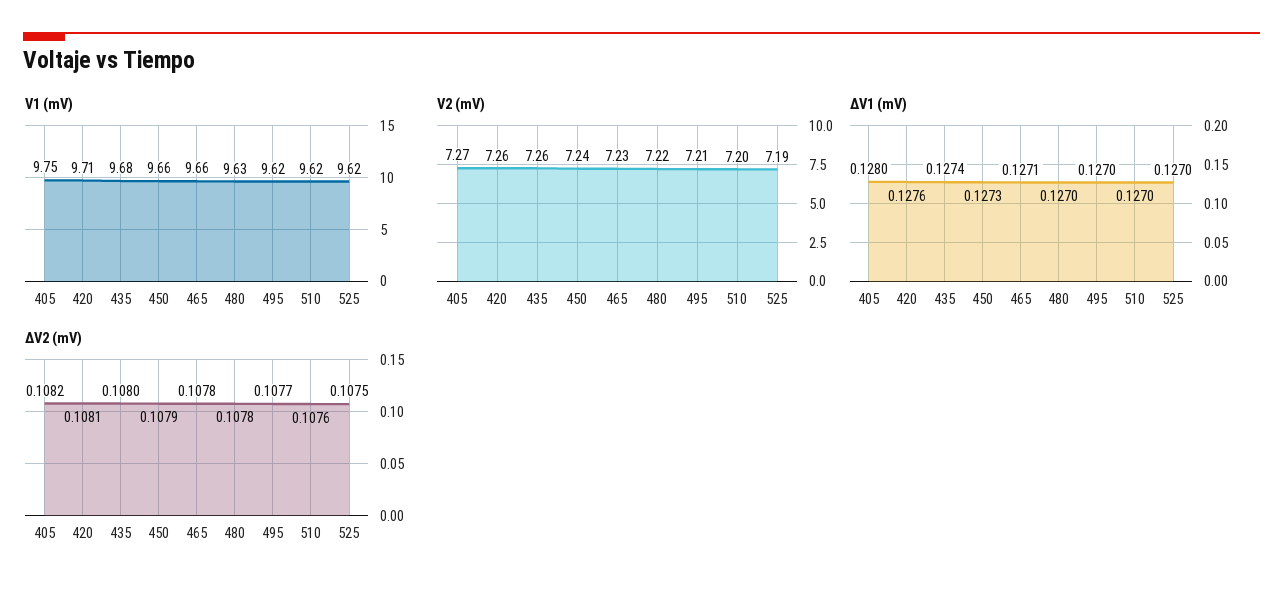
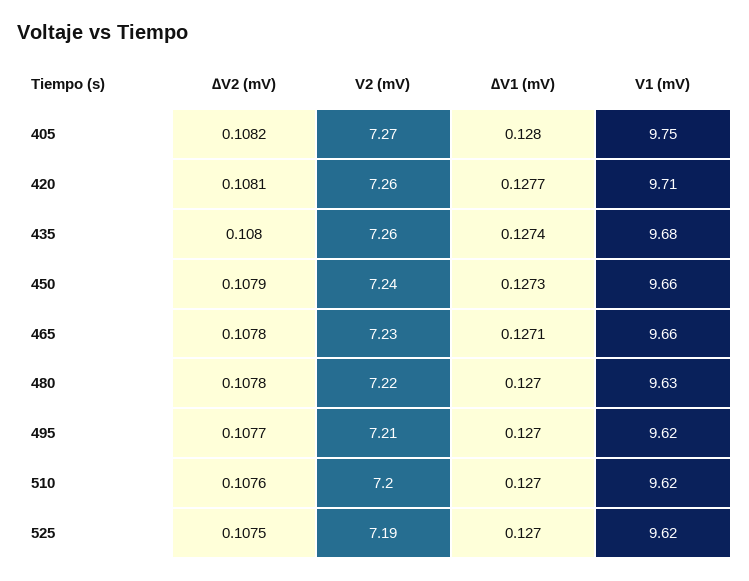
  {
    "V1 (mV)": {
      "405": 9.75,
      "420": 9.71,
      "435": 9.68,
      "450": 9.66,
      "465": 9.66,
      "480": 9.63,
      "495": 9.62,
      "510": 9.62,
      "525": 9.62
    },
    "V2 (mV)": {
      "405": 7.27,
      "420": 7.26,
      "435": 7.26,
      "450": 7.24,
      "465": 7.23,
      "480": 7.22,
      "495": 7.21,
      "510": 7.2,
      "525": 7.19
    },
    "∆V1 (mV)": {
      "405": 0.128,
-     "420": 0.1276,
+     "420": 0.1277,
      "435": 0.1274,
      "450": 0.1273,
      "465": 0.1271,
      "480": 0.127,
      "495": 0.127,
      "510": 0.127,
      "525": 0.127
    },
    "∆V2 (mV)": {
      "405": 0.1082,
      "420": 0.1081,
      "435": 0.108,
      "450": 0.1079,
      "465": 0.1078,
      "480": 0.1078,
      "495": 0.1077,
      "510": 0.1076,
      "525": 0.1075
    }
  }

